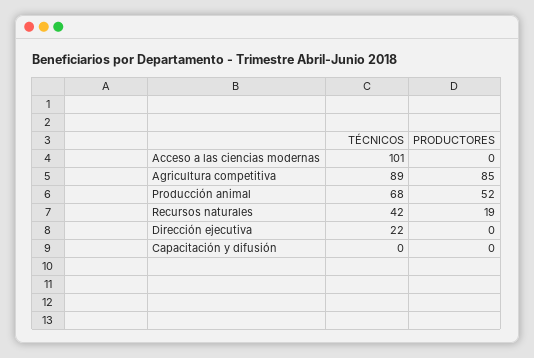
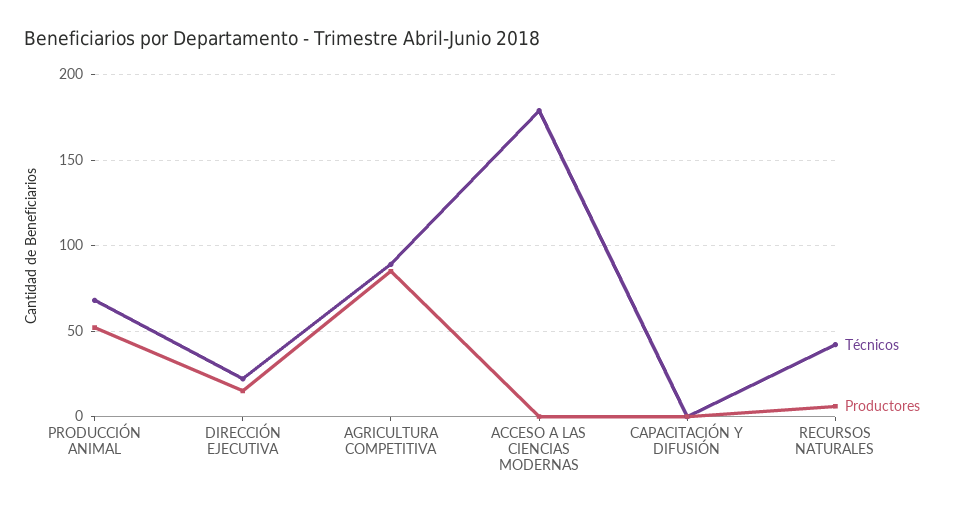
  {
    "TÉCNICOS": {
-     "Acceso a las ciencias modernas": 101,
+     "Acceso a las ciencias modernas": 180,
      "Agricultura competitiva": 89,
      "Producción animal": 68,
      "Recursos naturales": 42,
      "Dirección ejecutiva": 22,
      "Capacitación y difusión": 0
    },
    "PRODUCTORES": {
      "Acceso a las ciencias modernas": 0,
      "Agricultura competitiva": 85,
      "Producción animal": 52,
-     "Recursos naturales": 19,
+     "Recursos naturales": 5,
-     "Dirección ejecutiva": 0,
+     "Dirección ejecutiva": 15,
      "Capacitación y difusión": 0
    }
  }

